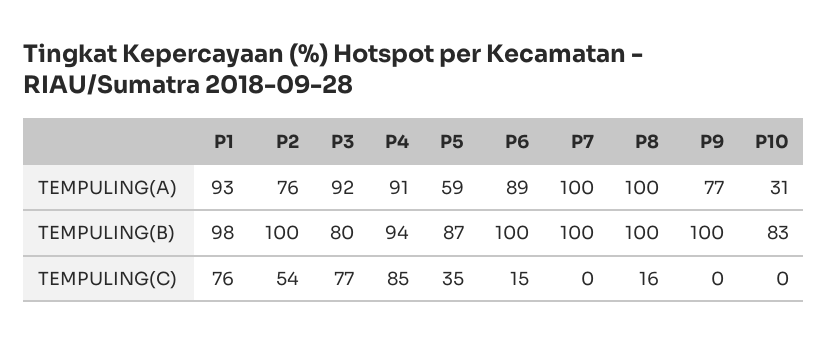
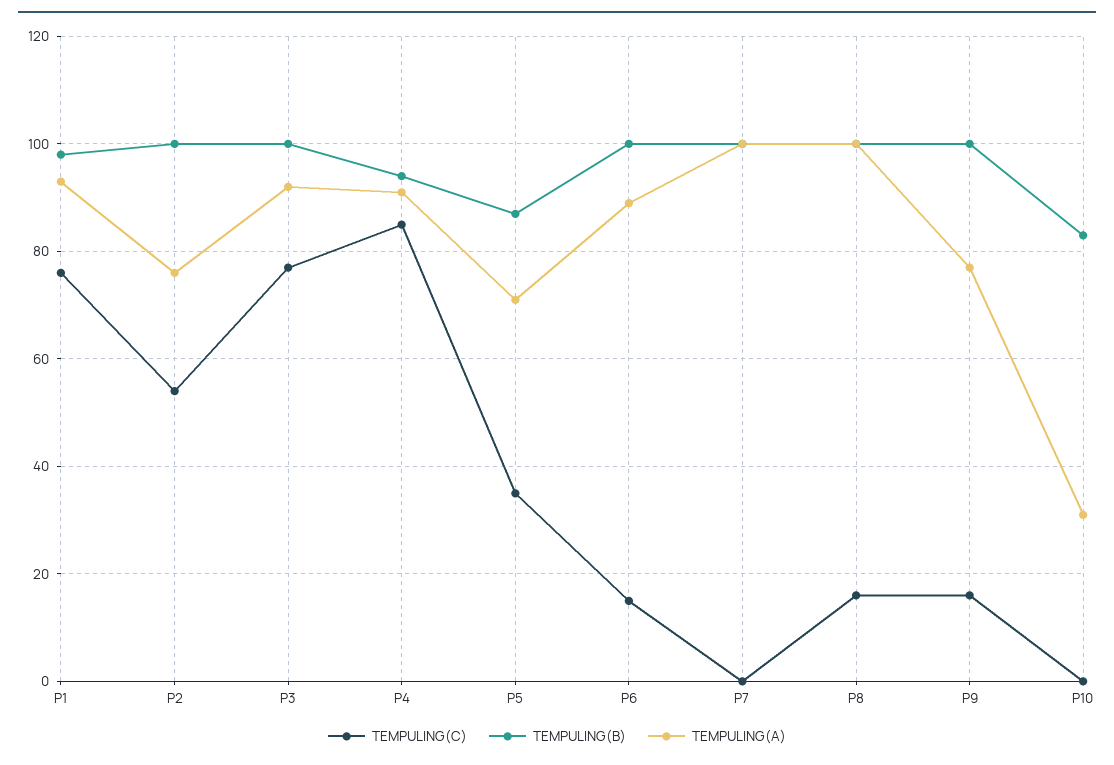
  {
    "TEMPULING(A)": {
      "P1": 93,
      "P2": 76,
      "P3": 92,
      "P4": 91,
-     "P5": 59,
+     "P5": 70,
      "P6": 89,
      "P7": 100,
      "P8": 100,
      "P9": 77,
      "P10": 31
    },
    "TEMPULING(B)": {
      "P1": 98,
      "P2": 100,
-     "P3": 80,
+     "P3": 100,
      "P4": 94,
      "P5": 87,
      "P6": 100,
      "P7": 100,
      "P8": 100,
      "P9": 100,
      "P10": 83
    },
    "TEMPULING(C)": {
      "P1": 76,
      "P2": 54,
      "P3": 77,
      "P4": 85,
      "P5": 35,
      "P6": 15,
      "P7": 0,
      "P8": 16,
-     "P9": 0,
+     "P9": 15,
      "P10": 0
    }
  }

